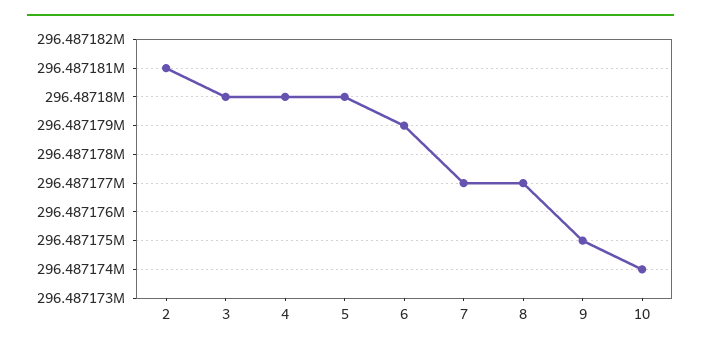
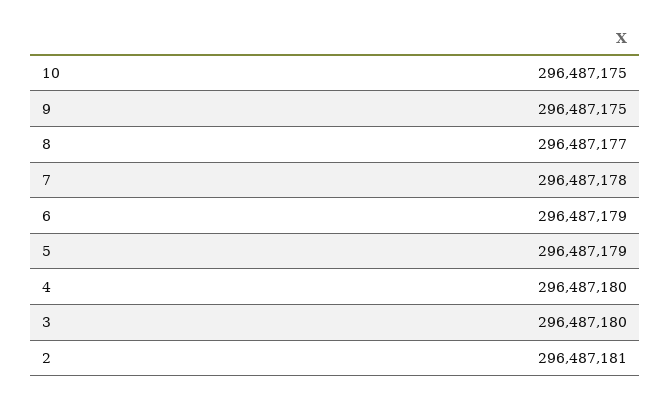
  {
    "2": 296487181,
    "3": 296487180,
    "4": 296487180,
-   "5": 296487180,
+   "5": 296487179,
    "6": 296487179,
-   "7": 296487177,
+   "7": 296487178,
    "8": 296487177,
    "9": 296487175,
-   "10": 296487174
+   "10": 296487175
  }

